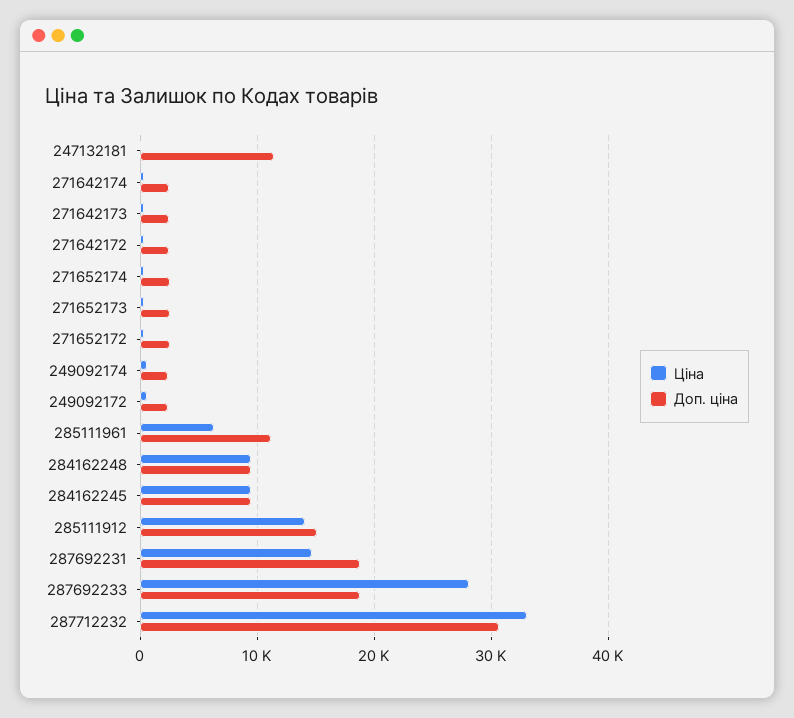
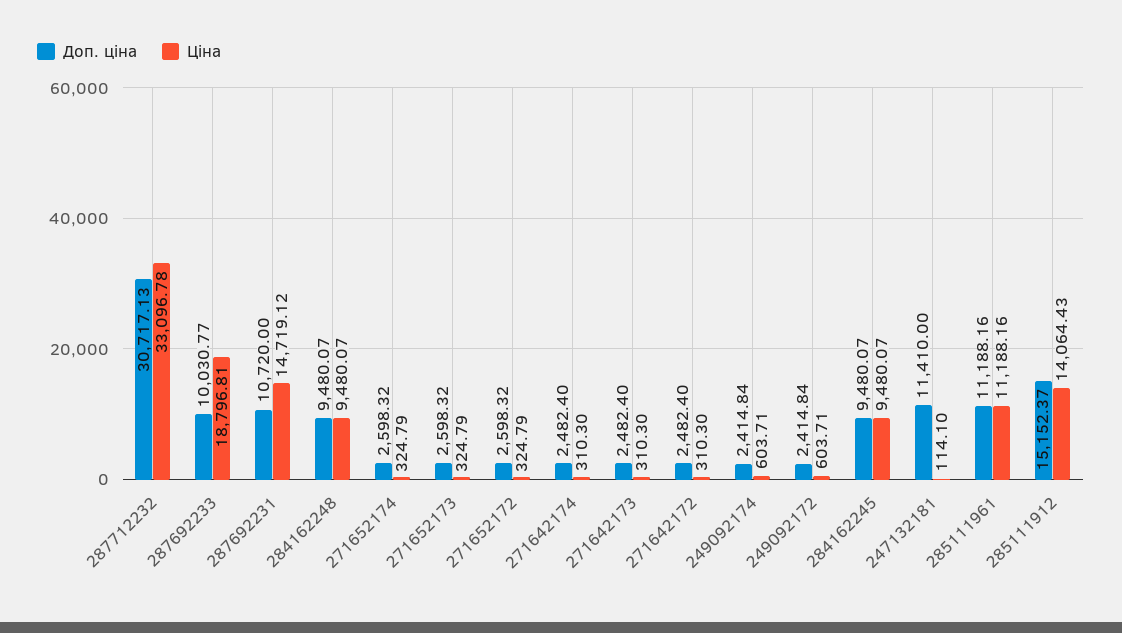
  {
    "Ціна": {
      "247132181": 114.1,
      "271642174": 310.3,
      "271642173": 310.3,
      "271642172": 310.3,
      "271652174": 324.79,
      "271652173": 324.79,
      "271652172": 324.79,
      "249092174": 603.71,
      "249092172": 603.71,
-     "285111961": 6000,
+     "285111961": 11188.16,
      "284162248": 9480.07,
      "284162245": 9480.07,
      "285111912": 14064.43,
      "287692231": 14719.12,
-     "287692233": 28000,
+     "287692233": 18796.81,
      "287712232": 33096.78
    },
    "Доп. ціна": {
      "247132181": 11410,
      "271642174": 2482.4,
      "271642173": 2482.4,
      "271642172": 2482.4,
      "271652174": 2598.32,
      "271652173": 2598.32,
      "271652172": 2598.32,
      "249092174": 2414.84,
      "249092172": 2414.84,
      "285111961": 11188.16,
      "284162248": 9480.07,
      "284162245": 9480.07,
      "285111912": 15152.37,
-     "287692231": 19000,
+     "287692231": 10720,
-     "287692233": 19000,
+     "287692233": 10030.77,
      "287712232": 30717.13
    }
  }

